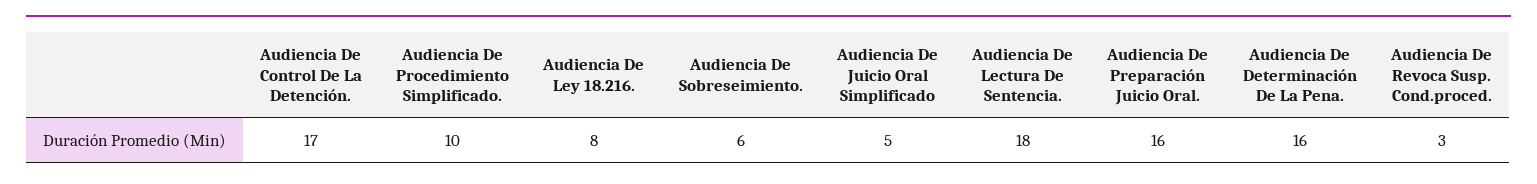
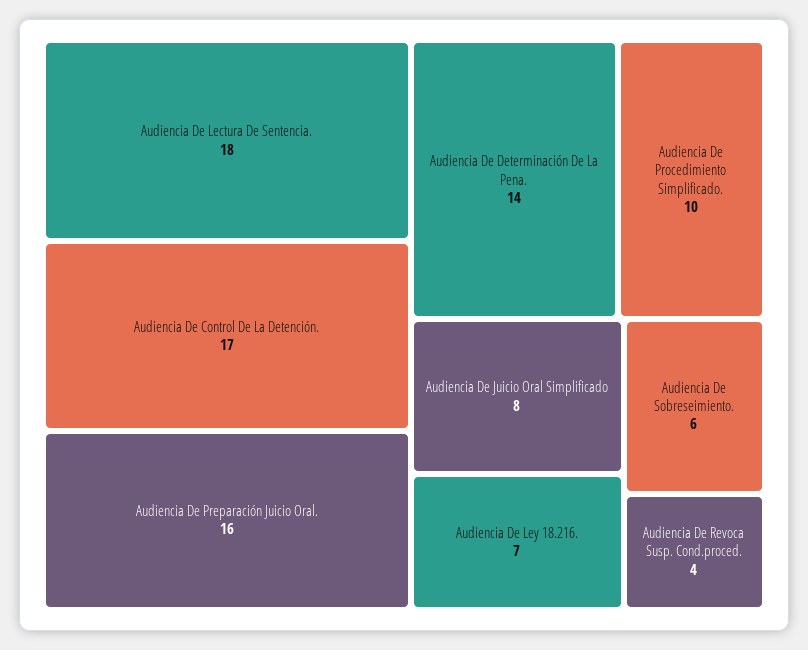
  {
    "Audiencia De Control De La Detención.": 17,
    "Audiencia De Procedimiento Simplificado.": 10,
-   "Audiencia De Ley 18.216.": 8,
+   "Audiencia De Ley 18.216.": 7,
    "Audiencia De Sobreseimiento.": 6,
-   "Audiencia De Juicio Oral Simplificado": 5,
+   "Audiencia De Juicio Oral Simplificado": 8,
    "Audiencia De Lectura De Sentencia.": 18,
    "Audiencia De Preparación Juicio Oral.": 16,
-   "Audiencia De Determinación De La Pena.": 16,
+   "Audiencia De Determinación De La Pena.": 14,
-   "Audiencia De Revoca Susp. Cond.proced.": 3
+   "Audiencia De Revoca Susp. Cond.proced.": 4
  }

